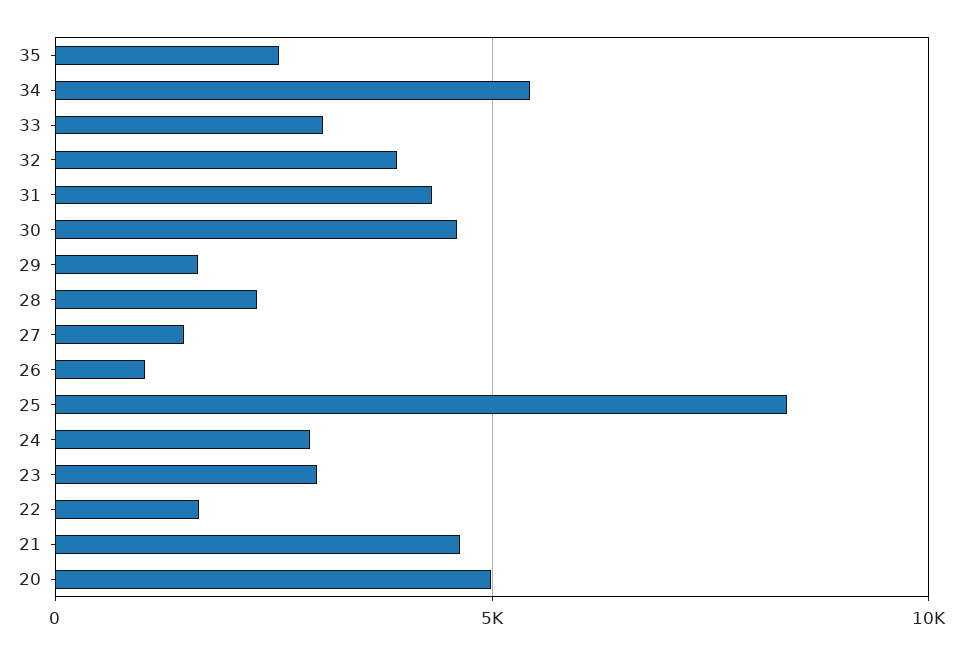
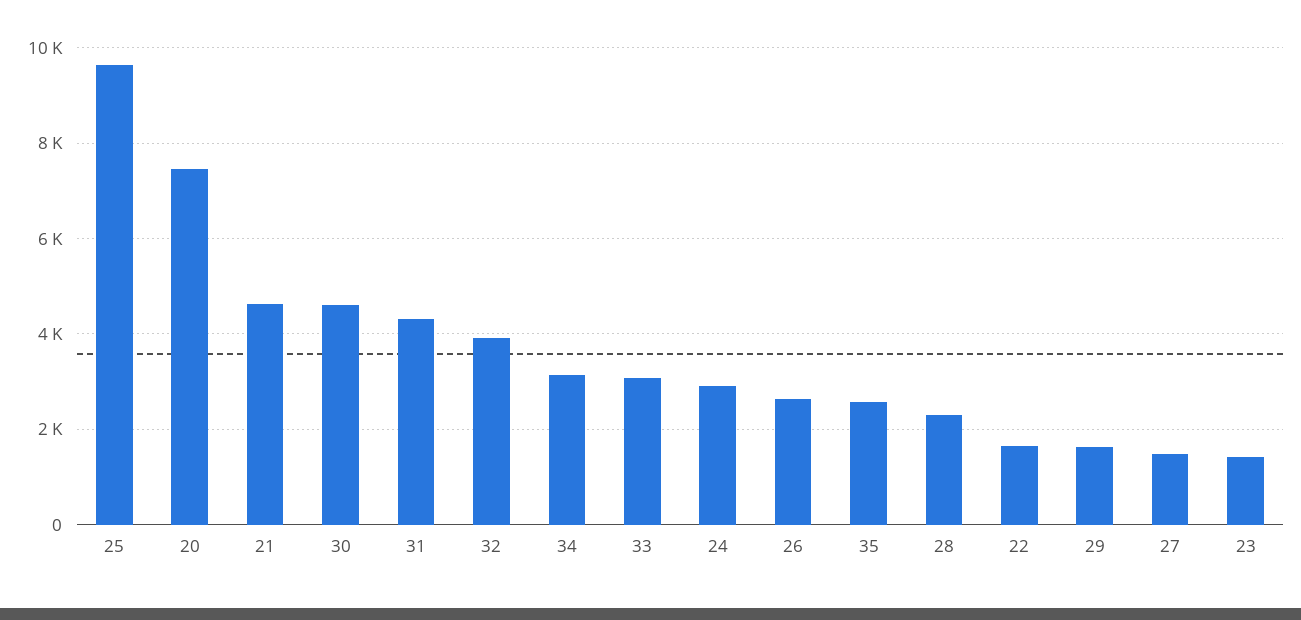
  {
    "35": 2600,
-   "34": 5500,
+   "34": 3200,
    "33": 3000,
    "32": 4000,
    "31": 4400,
    "30": 4600,
    "29": 1600,
    "28": 2400,
    "27": 1400,
-   "26": 1000,
+   "26": 2600,
-   "25": 8500,
+   "25": 9600,
    "24": 3000,
-   "23": 3000,
+   "23": 1400,
    "22": 1600,
    "21": 4600,
-   "20": 5000
+   "20": 7400
  }

